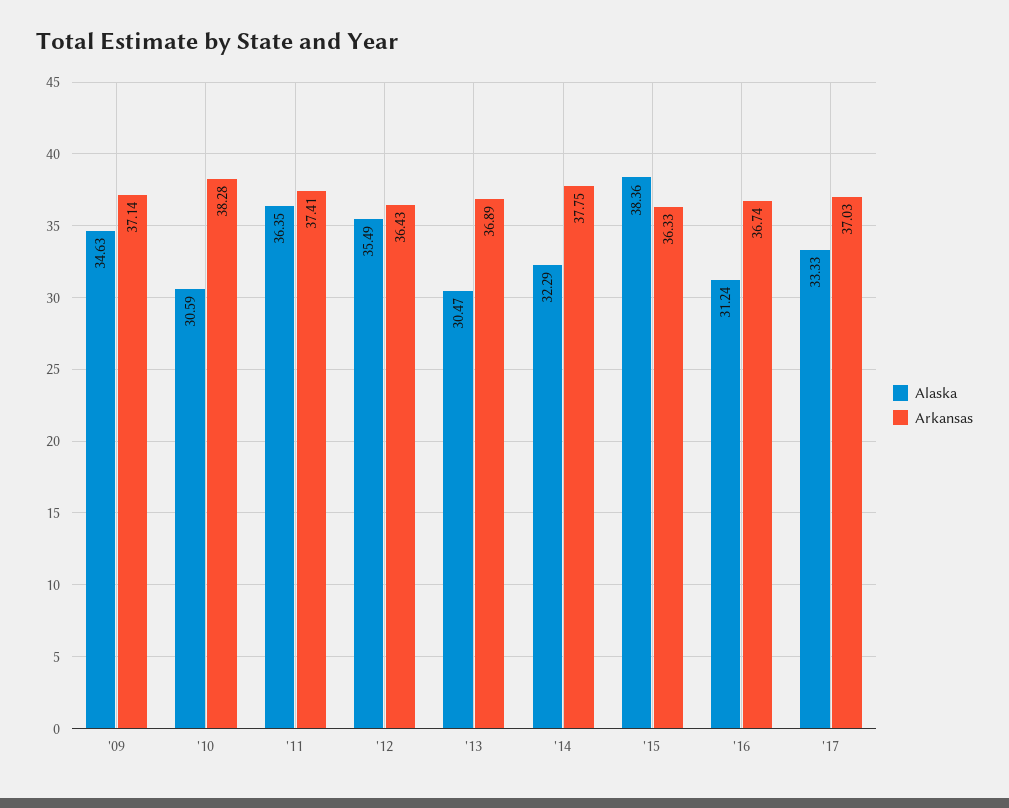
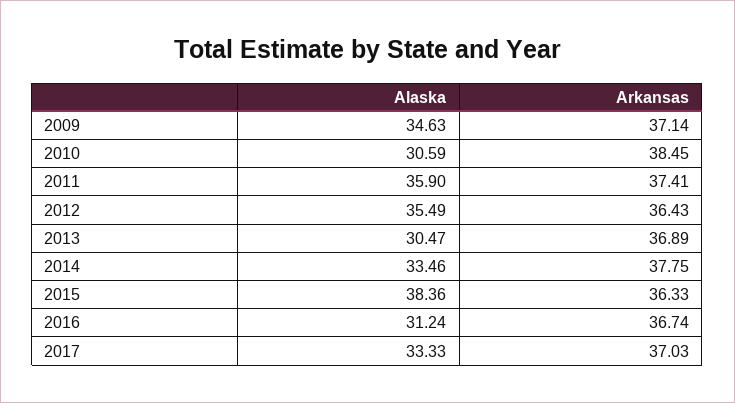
  {
    "Alaska": {
      "'09": 34.63,
      "'10": 30.59,
-     "'11": 36.35,
+     "'11": 35.9,
      "'12": 35.49,
      "'13": 30.47,
-     "'14": 32.29,
+     "'14": 33.46,
      "'15": 38.36,
      "'16": 31.24,
      "'17": 33.33
    },
    "Arkansas": {
      "'09": 37.14,
-     "'10": 38.28,
+     "'10": 38.45,
      "'11": 37.41,
      "'12": 36.43,
      "'13": 36.89,
      "'14": 37.75,
      "'15": 36.33,
      "'16": 36.74,
      "'17": 37.03
    }
  }

